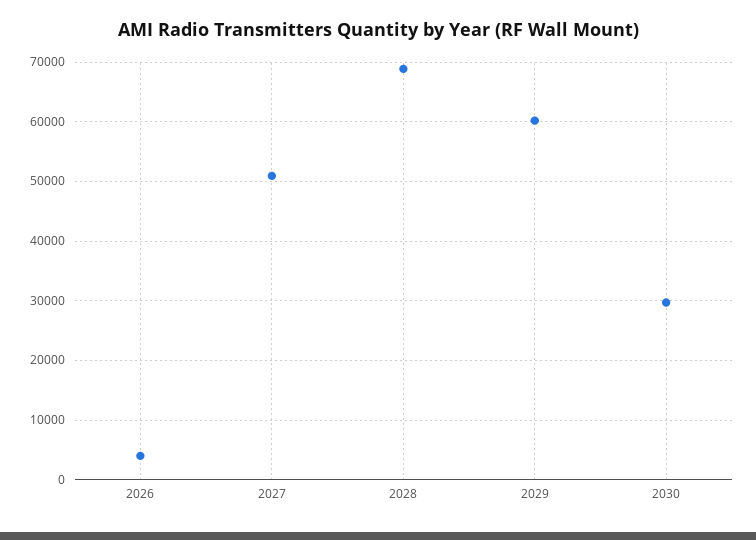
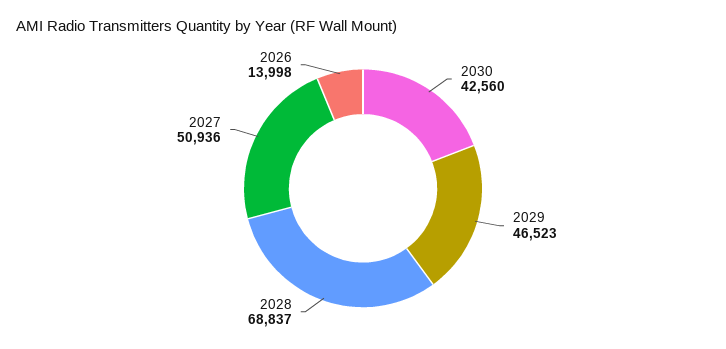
  {
-   "2026": 4000,
+   "2026": 13998,
    "2027": 50936,
    "2028": 68837,
-   "2029": 60000,
+   "2029": 46523,
-   "2030": 30000
+   "2030": 42560
  }

